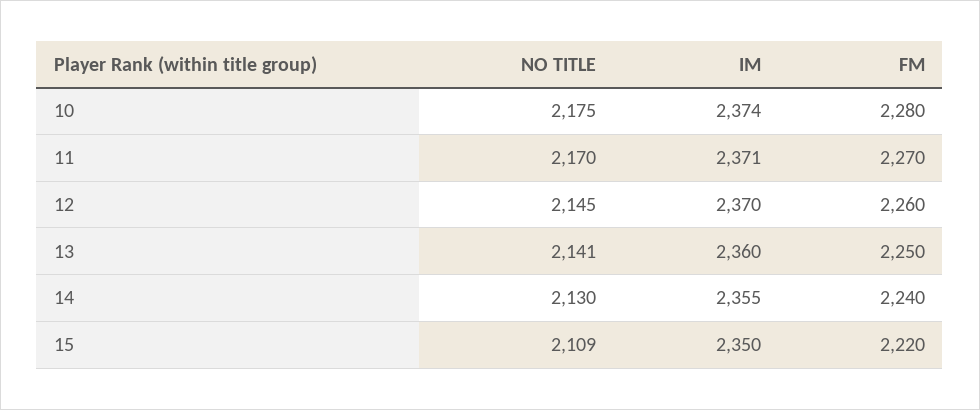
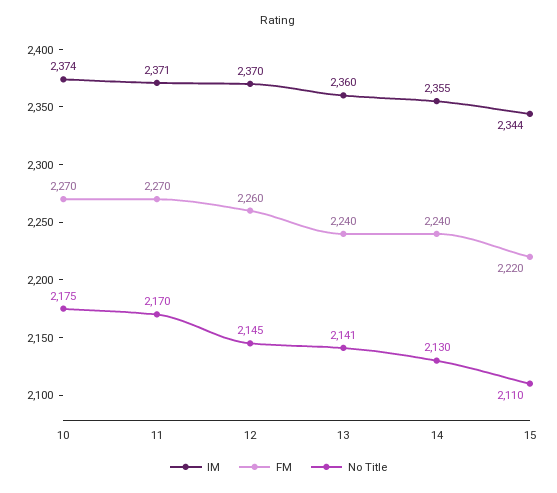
  {
    "NO TITLE": {
      "10": 2175,
      "11": 2170,
      "12": 2145,
      "13": 2141,
      "14": 2130,
-     "15": 2109
+     "15": 2110
    },
    "IM": {
      "10": 2374,
      "11": 2371,
      "12": 2370,
      "13": 2360,
      "14": 2355,
-     "15": 2350
+     "15": 2344
    },
    "FM": {
-     "10": 2280,
+     "10": 2270,
      "11": 2270,
      "12": 2260,
-     "13": 2250,
+     "13": 2240,
      "14": 2240,
      "15": 2220
    }
  }

